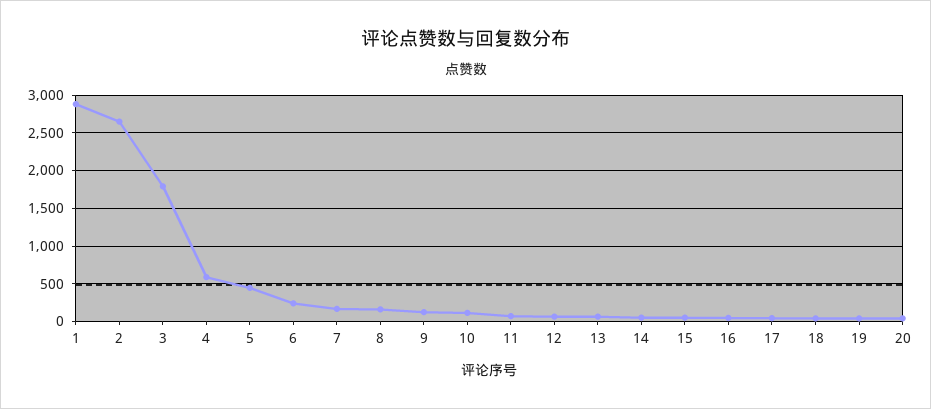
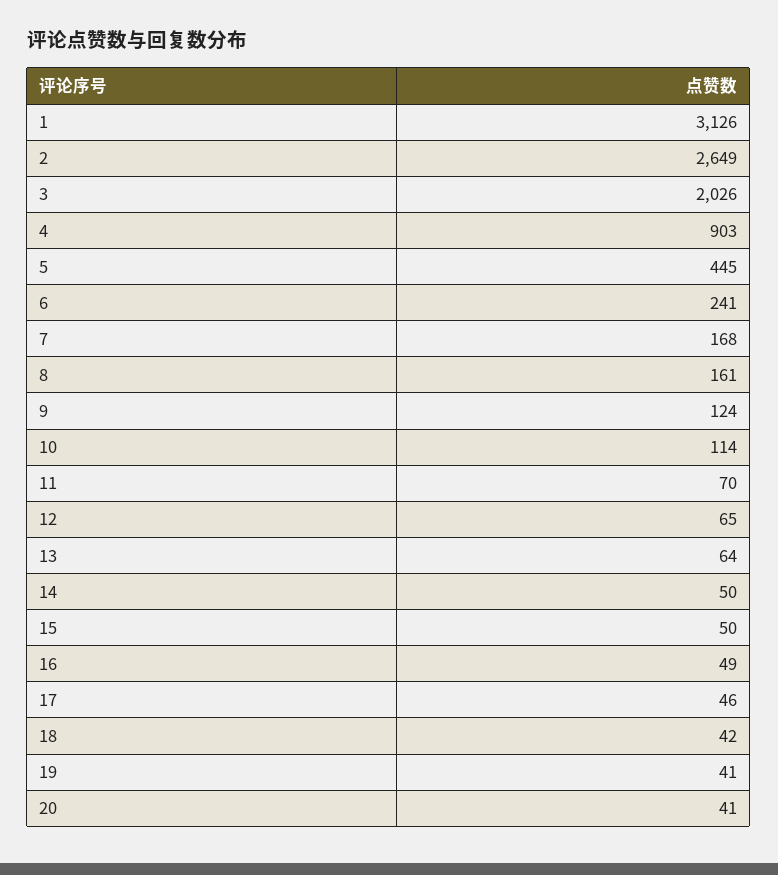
  {
-   "1": 2900,
+   "1": 3126,
    "2": 2649,
-   "3": 1800,
+   "3": 2026,
-   "4": 600,
+   "4": 903,
    "5": 445,
    "6": 241,
    "7": 168,
    "8": 161,
    "9": 124,
    "10": 114,
    "11": 70,
    "12": 65,
    "13": 64,
    "14": 50,
    "15": 50,
    "16": 49,
    "17": 46,
    "18": 42,
    "19": 41,
    "20": 41
  }

